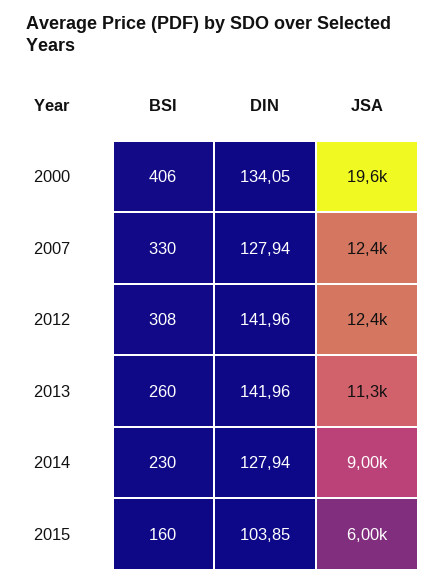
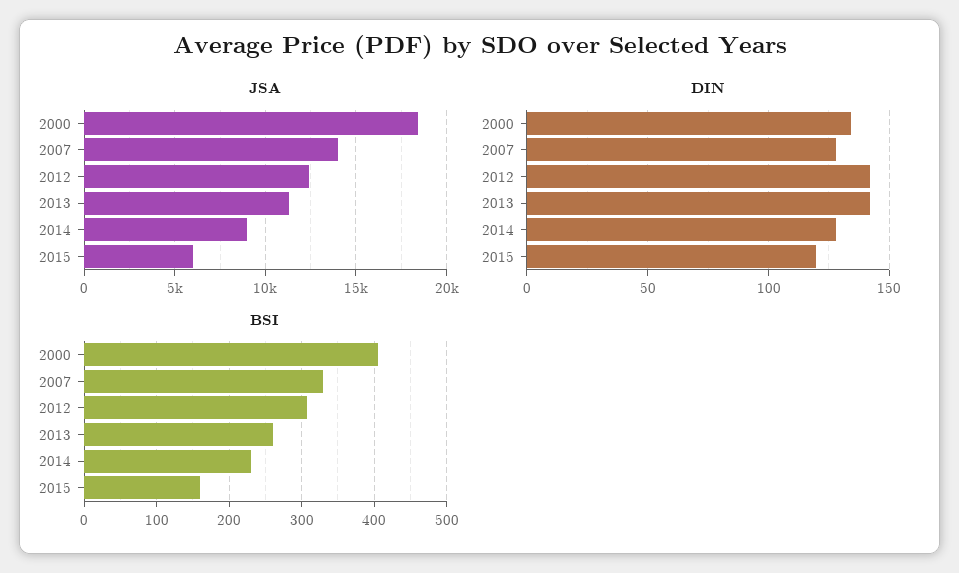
  {
    "BSI": {
      "2000": 406,
      "2007": 330,
      "2012": 308,
      "2013": 260,
      "2014": 230,
      "2015": 160
    },
    "DIN": {
      "2000": 134.05,
      "2007": 127.94,
      "2012": 141.96,
      "2013": 141.96,
      "2014": 127.94,
-     "2015": 103.85
+     "2015": 120
    },
    "JSA": {
-     "2000": 19600,
+     "2000": 18500,
-     "2007": 12400,
+     "2007": 14000,
      "2012": 12400,
      "2013": 11300,
      "2014": 9000,
      "2015": 6000
    }
  }

